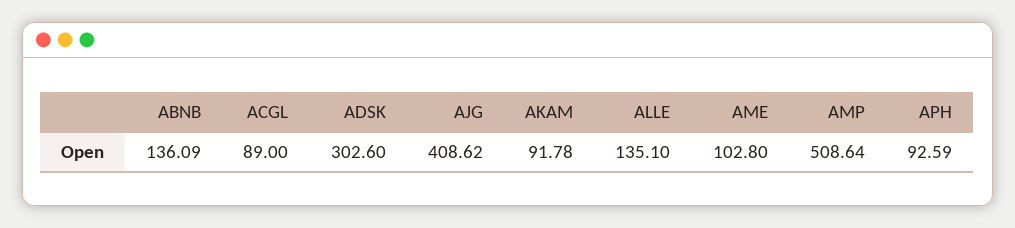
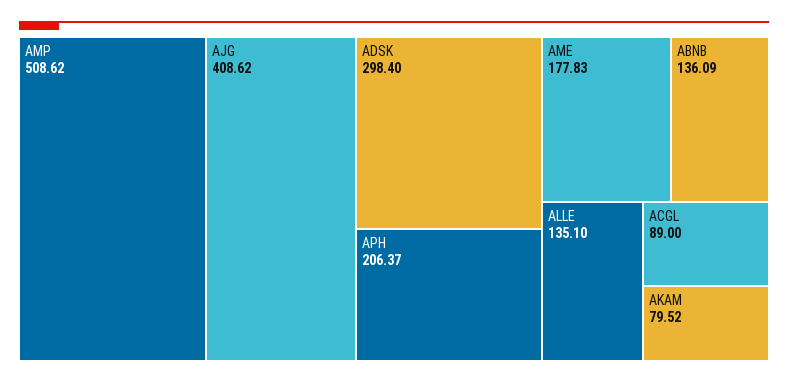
  {
    "ABNB": 136.09,
    "ACGL": 89,
-   "ADSK": 302.6,
+   "ADSK": 298.4,
    "AJG": 408.62,
-   "AKAM": 91.78,
+   "AKAM": 79.52,
    "ALLE": 135.1,
-   "AME": 102.8,
+   "AME": 177.83,
-   "AMP": 508.64,
+   "AMP": 508.62,
-   "APH": 92.59
+   "APH": 206.37
  }

